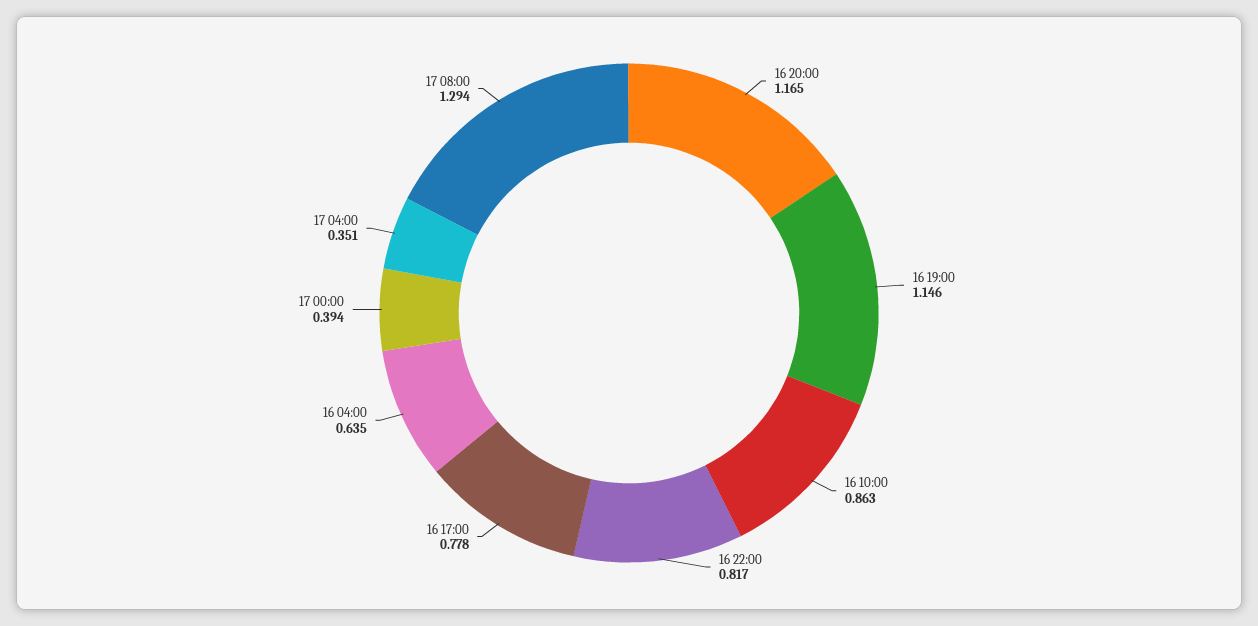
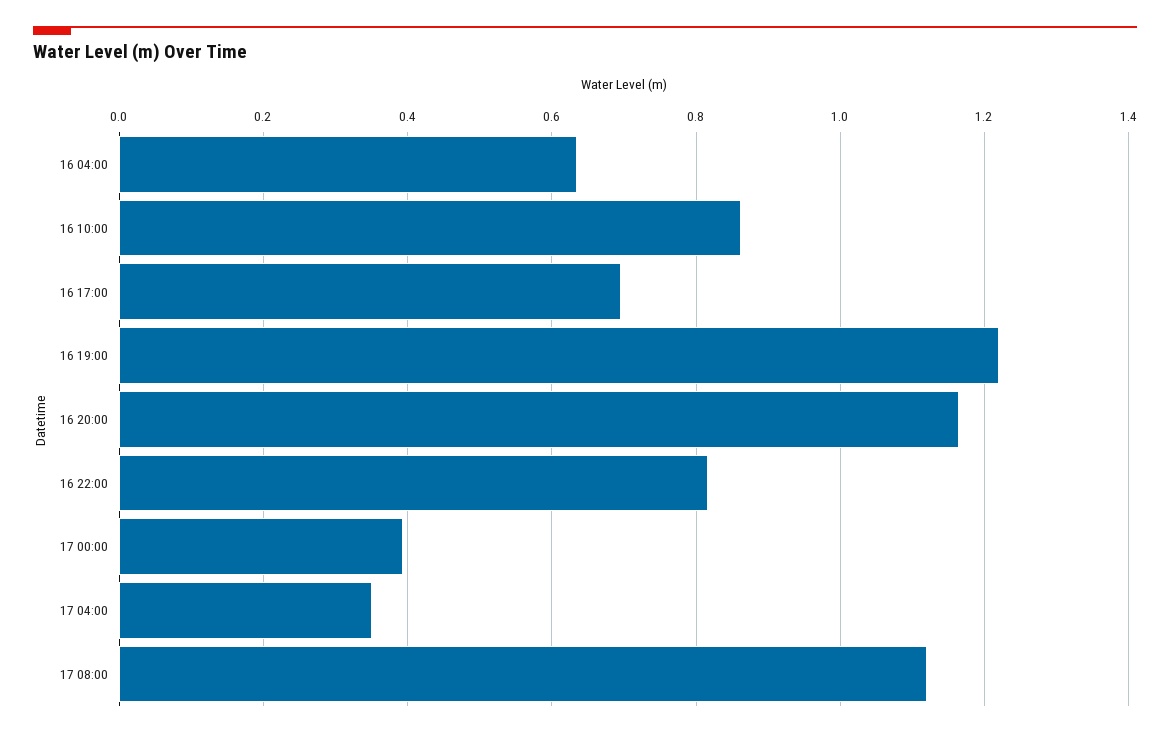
  {
    "16 20:00": 1.165,
-   "16 19:00": 1.146,
+   "16 19:00": 1.22,
    "16 10:00": 0.863,
    "16 22:00": 0.817,
-   "16 17:00": 0.778,
+   "16 17:00": 0.7,
    "16 04:00": 0.635,
    "17 00:00": 0.394,
    "17 04:00": 0.351,
-   "17 08:00": 1.294
+   "17 08:00": 1.12
  }

